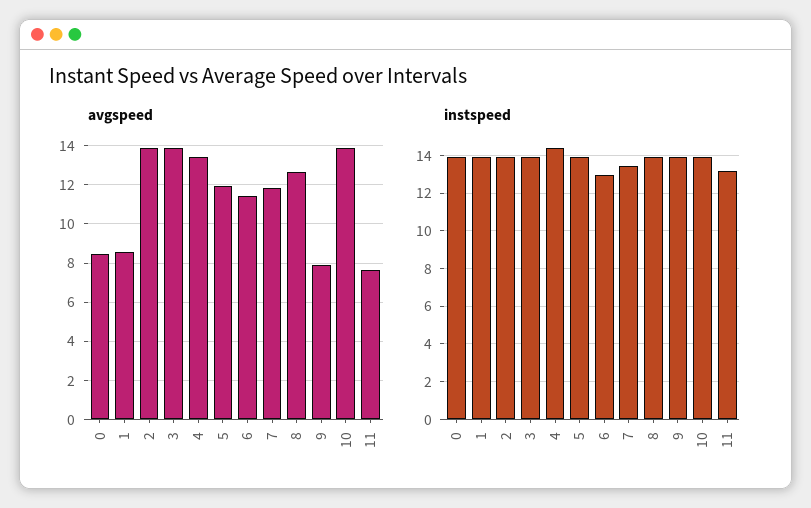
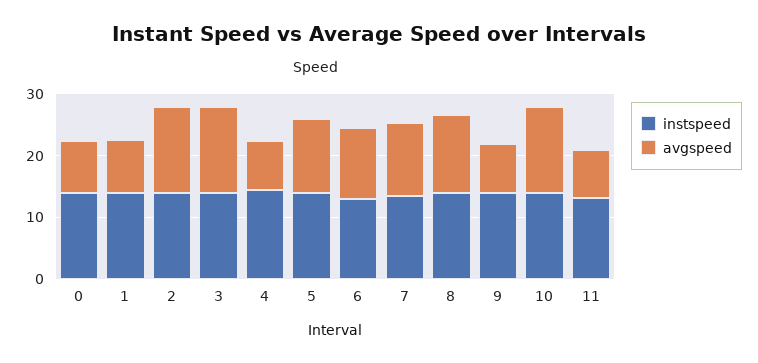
  {
    "avgspeed": {
      "0": 8.5,
      "1": 8.5,
      "2": 14,
      "3": 14,
-     "4": 13.5,
+     "4": 8,
      "5": 12,
      "6": 11.5,
      "7": 12,
      "8": 12.5,
      "9": 8,
      "10": 14,
      "11": 7.5
    },
    "instspeed": {
      "0": 14,
      "1": 14,
      "2": 14,
      "3": 14,
      "4": 14.5,
      "5": 14,
      "6": 13,
      "7": 13.5,
      "8": 14,
      "9": 14,
      "10": 14,
      "11": 13
    }
  }

